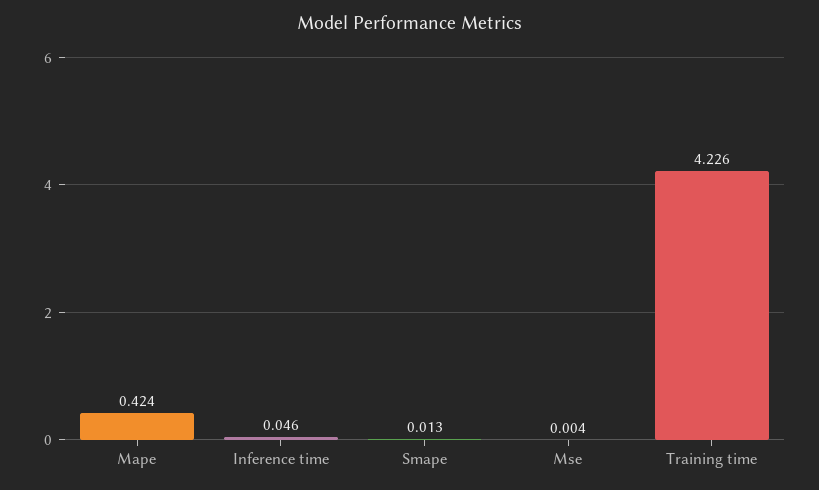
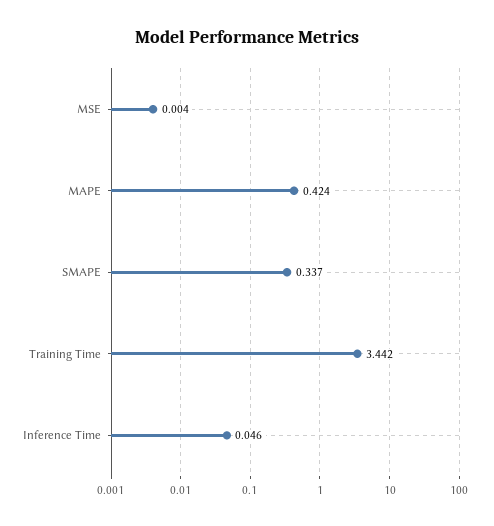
  {
    "Mape": 0.424,
    "Inference time": 0.046,
-   "Smape": 0.013,
+   "Smape": 0.337,
    "Mse": 0.004,
-   "Training time": 4.226
+   "Training time": 3.442
  }

